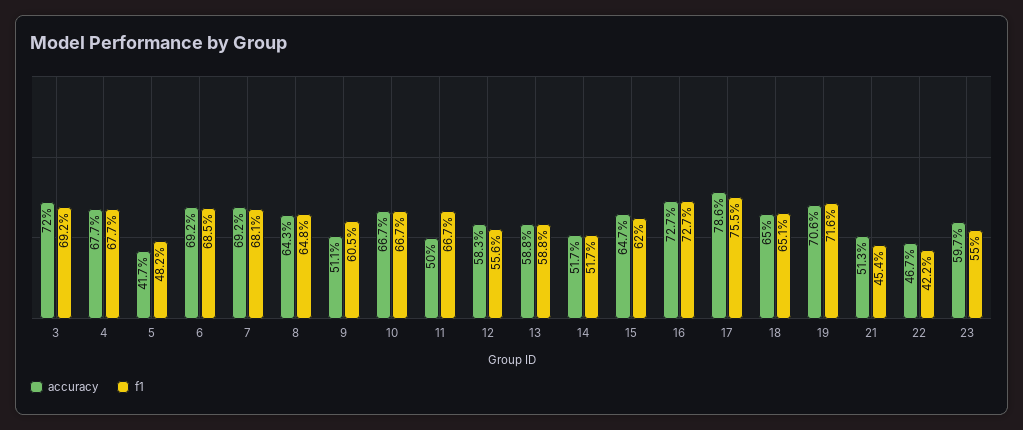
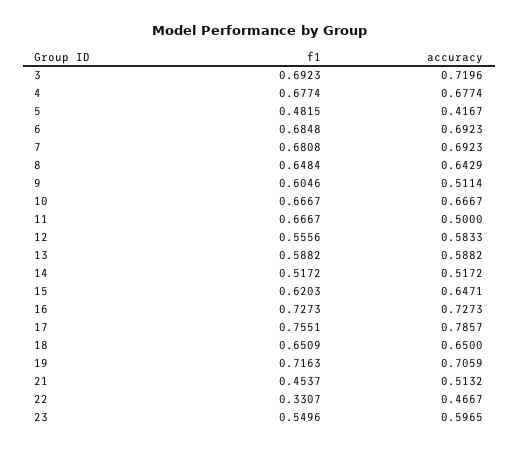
  {
    "accuracy": {
      "3": 0.7196,
      "4": 0.6774,
      "5": 0.4167,
      "6": 0.6923,
      "7": 0.6923,
      "8": 0.6429,
      "9": 0.5114,
      "10": 0.6667,
      "11": 0.5,
      "12": 0.5833,
      "13": 0.5882,
      "14": 0.5172,
      "15": 0.6471,
      "16": 0.7273,
      "17": 0.7857,
      "18": 0.65,
      "19": 0.7059,
      "21": 0.5132,
      "22": 0.4667,
      "23": 0.5965
    },
    "f1": {
      "3": 0.6923,
      "4": 0.6774,
      "5": 0.4815,
      "6": 0.6848,
      "7": 0.6808,
      "8": 0.6484,
      "9": 0.6046,
      "10": 0.6667,
      "11": 0.6667,
      "12": 0.5556,
      "13": 0.5882,
      "14": 0.5172,
      "15": 0.6203,
      "16": 0.7273,
      "17": 0.7551,
      "18": 0.6509,
      "19": 0.7163,
      "21": 0.4537,
-     "22": 0.422,
+     "22": 0.3307,
      "23": 0.5496
    }
  }

